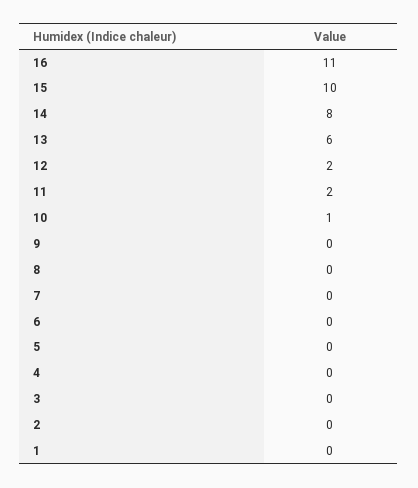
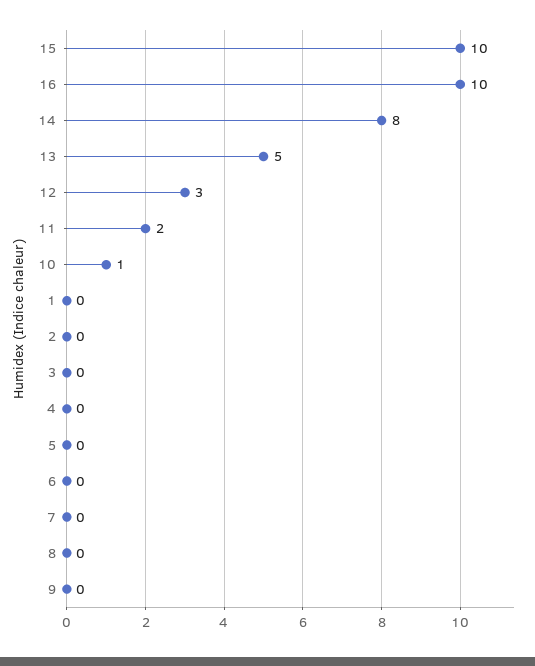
  {
-   "16": 11,
+   "16": 10,
    "15": 10,
    "14": 8,
-   "13": 6,
+   "13": 5,
-   "12": 2,
+   "12": 3,
    "11": 2,
    "10": 1,
    "9": 0,
    "8": 0,
    "7": 0,
    "6": 0,
    "5": 0,
    "4": 0,
    "3": 0,
    "2": 0,
    "1": 0
  }

